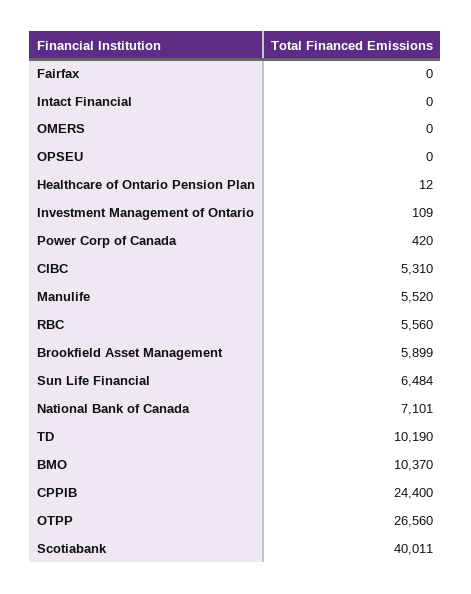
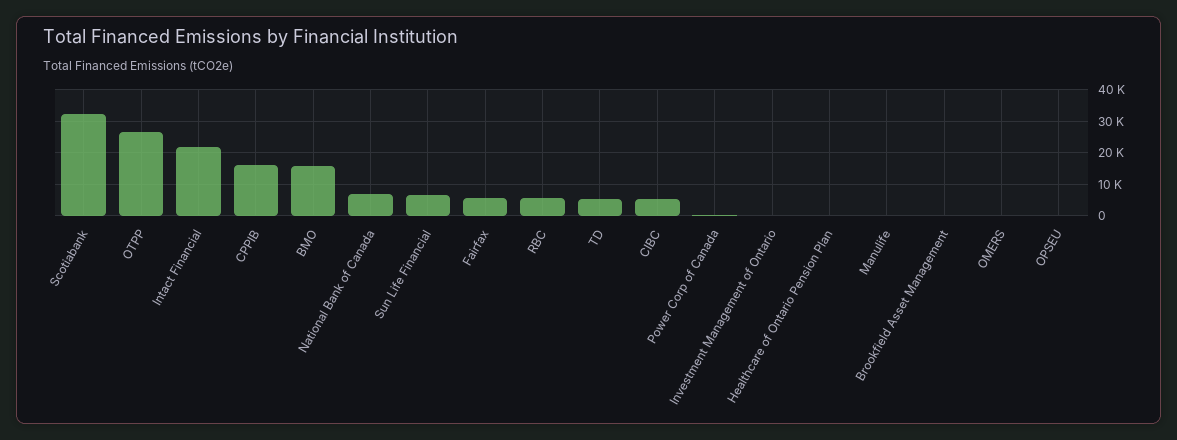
  {
-   "Fairfax": 0,
+   "Fairfax": 6000,
-   "Intact Financial": 0,
+   "Intact Financial": 22000,
    "OMERS": 0,
    "OPSEU": 0,
    "Healthcare of Ontario Pension Plan": 12,
    "Investment Management of Ontario": 109,
    "Power Corp of Canada": 420,
    "CIBC": 5310,
-   "Manulife": 5520,
+   "Manulife": 0,
    "RBC": 5560,
-   "Brookfield Asset Management": 5899,
+   "Brookfield Asset Management": 0,
    "Sun Life Financial": 6484,
    "National Bank of Canada": 7101,
-   "TD": 10190,
+   "TD": 6000,
-   "BMO": 10370,
+   "BMO": 16000,
-   "CPPIB": 24400,
+   "CPPIB": 16000,
    "OTPP": 26560,
-   "Scotiabank": 40011
+   "Scotiabank": 32000
  }

